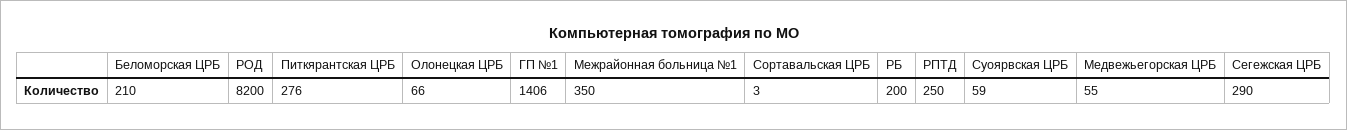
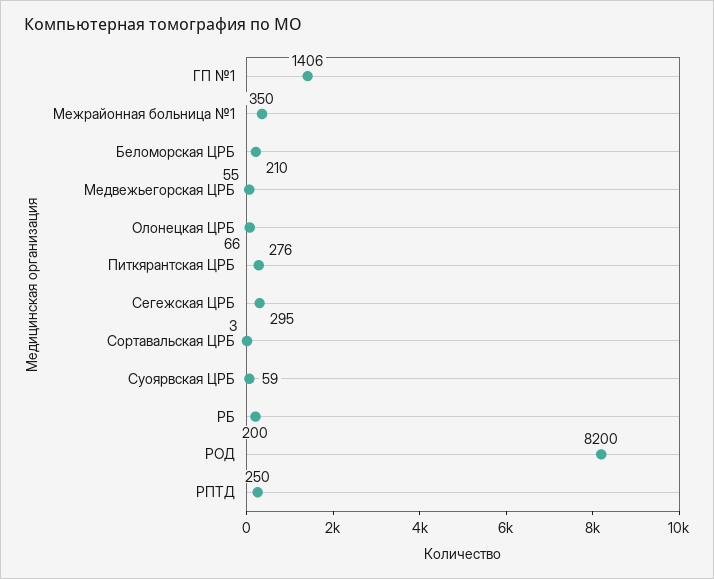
  {
    "Беломорская ЦРБ": 210,
    "РОД": 8200,
    "Питкярантская ЦРБ": 276,
    "Олонецкая ЦРБ": 66,
    "ГП №1": 1406,
    "Межрайонная больница №1": 350,
    "Сортавальская ЦРБ": 3,
    "РБ": 200,
    "РПТД": 250,
    "Суоярвская ЦРБ": 59,
    "Медвежьегорская ЦРБ": 55,
-   "Сегежская ЦРБ": 290
+   "Сегежская ЦРБ": 295
  }

